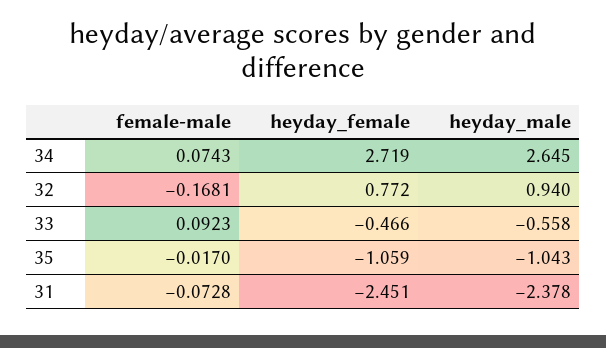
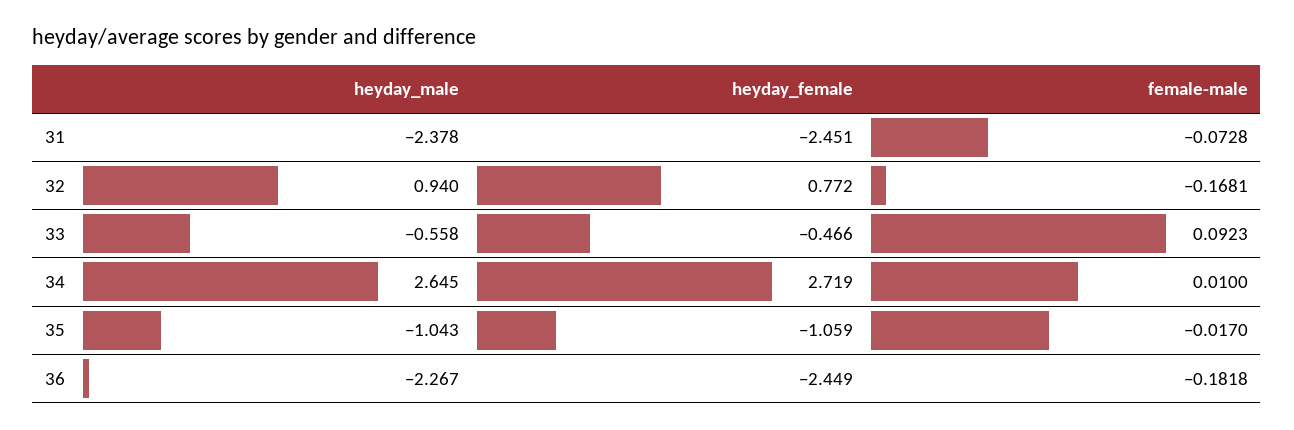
  {
    "female-male": {
-     "34": 0.0743,
+     "34": 0.01,
      "32": -0.1681,
      "33": 0.0923,
      "35": -0.017,
-     "31": -0.0728
+     "31": -0.0728,
+     "36": -0.1818
    },
    "heyday_female": {
      "34": 2.719,
      "32": 0.772,
      "33": -0.466,
      "35": -1.059,
-     "31": -2.451
+     "31": -2.451,
+     "36": -2.449
    },
    "heyday_male": {
      "34": 2.645,
      "32": 0.94,
      "33": -0.558,
      "35": -1.043,
-     "31": -2.378
+     "31": -2.378,
+     "36": -2.267
    }
  }

